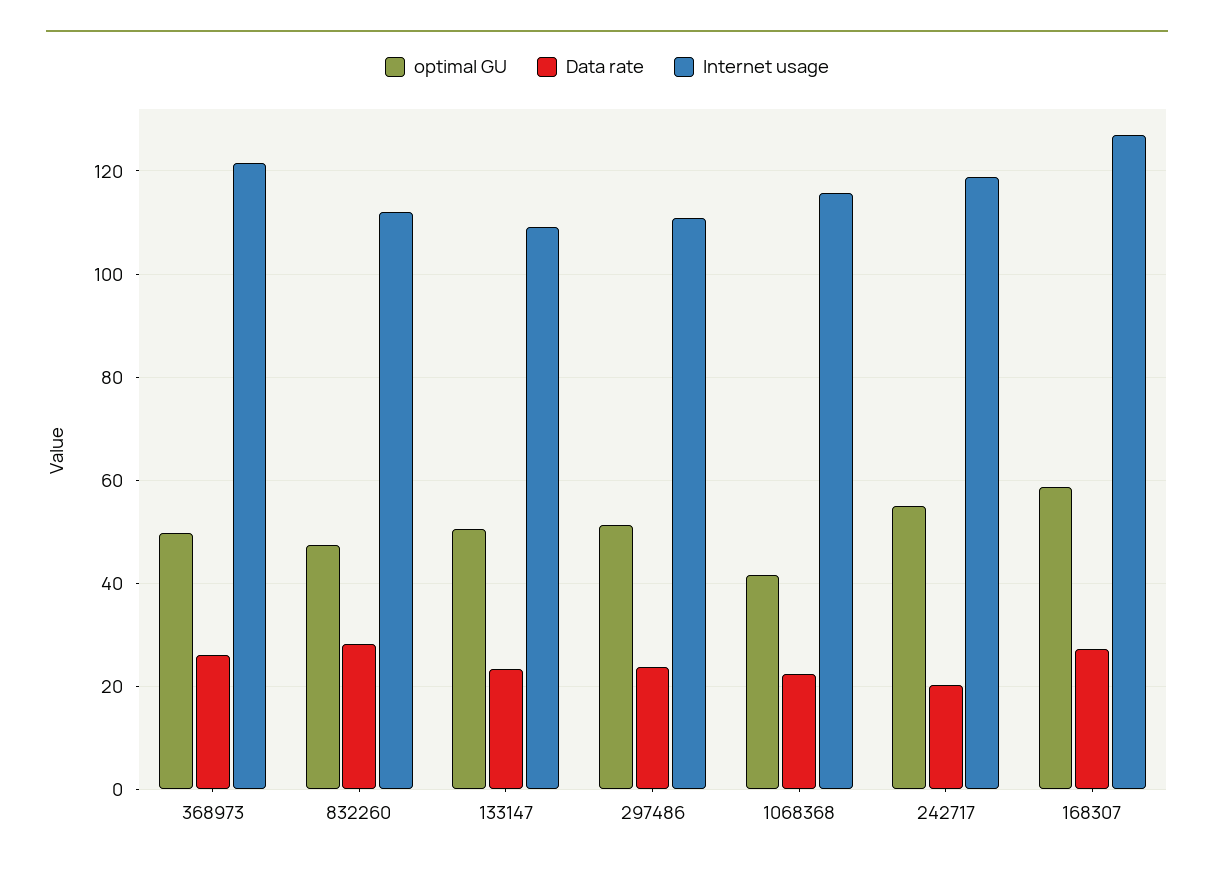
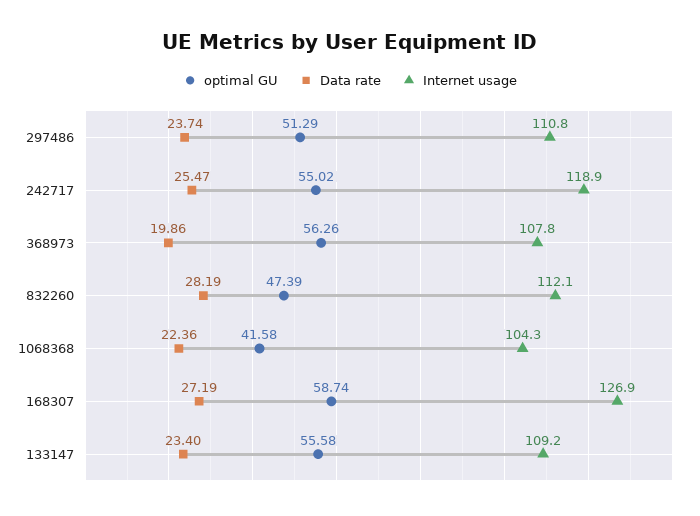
  {
    "optimal GU": {
-     "368973": 50,
+     "368973": 56.26,
      "832260": 47.39,
-     "133147": 50,
+     "133147": 55.58,
      "297486": 51.29,
      "1068368": 41.58,
      "242717": 55.02,
      "168307": 58.74
    },
    "Data rate": {
-     "368973": 26,
+     "368973": 19.86,
      "832260": 28.19,
      "133147": 23.4,
      "297486": 23.74,
      "1068368": 22.36,
-     "242717": 20,
+     "242717": 25.47,
      "168307": 27.19
    },
    "Internet usage": {
-     "368973": 122,
+     "368973": 107.8,
      "832260": 112.1,
      "133147": 109.2,
      "297486": 110.8,
-     "1068368": 116,
+     "1068368": 104.3,
      "242717": 118.9,
      "168307": 126.9
    }
  }

